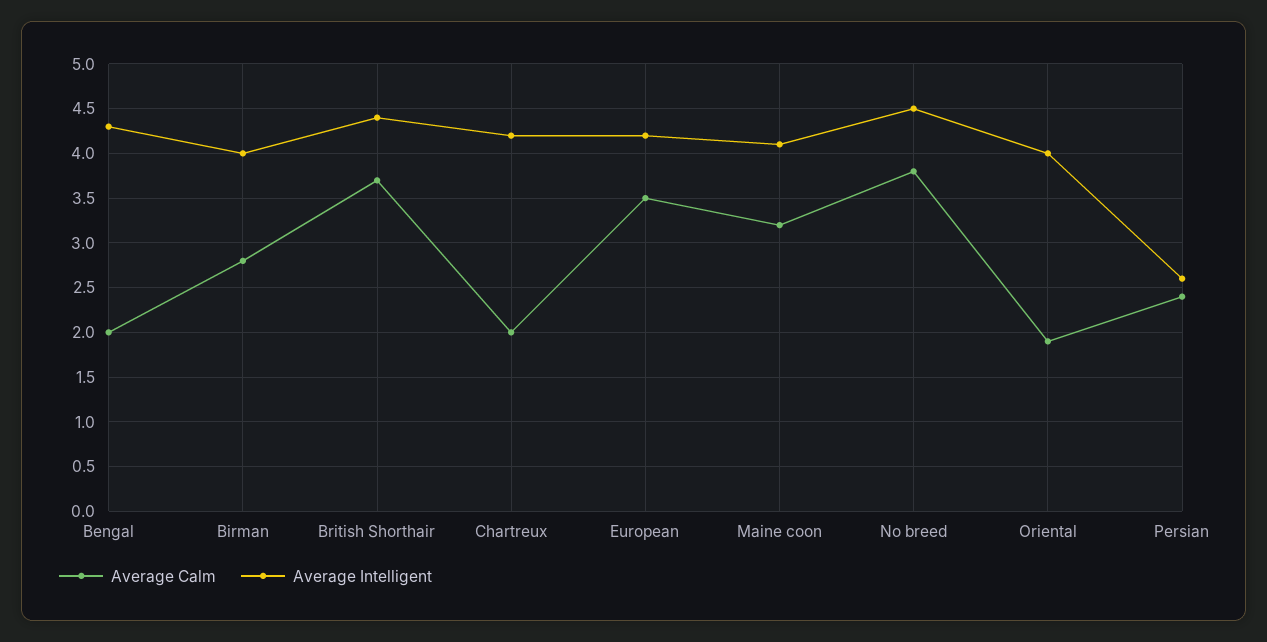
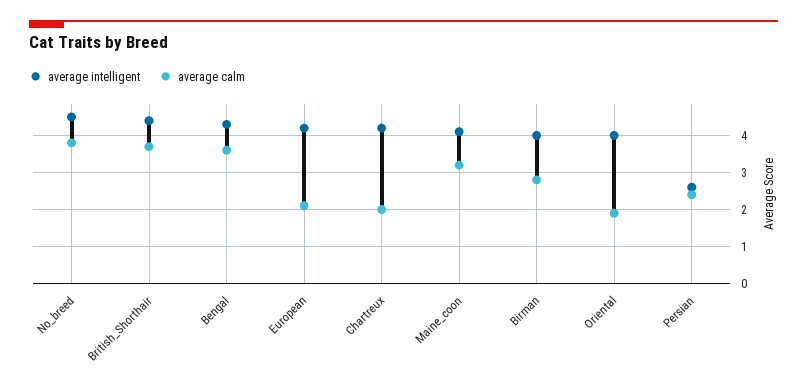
  {
    "Average Calm": {
-     "Bengal": 2,
+     "Bengal": 3.5,
      "Birman": 2.8,
      "British Shorthair": 3.7,
      "Chartreux": 2,
-     "European": 3.5,
+     "European": 2,
      "Maine coon": 3.2,
      "No breed": 3.8,
      "Oriental": 1.9,
      "Persian": 2.4
    },
    "Average Intelligent": {
      "Bengal": 4.3,
      "Birman": 4,
      "British Shorthair": 4.4,
      "Chartreux": 4.2,
      "European": 4.2,
      "Maine coon": 4.1,
      "No breed": 4.5,
      "Oriental": 4,
      "Persian": 2.6
    }
  }

